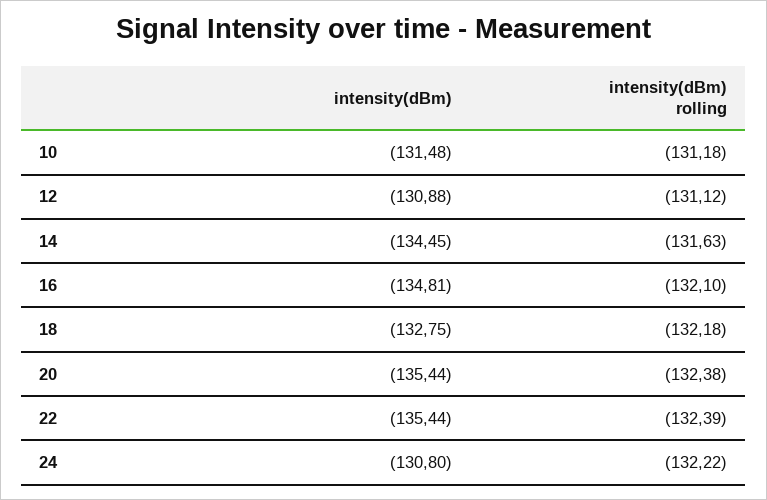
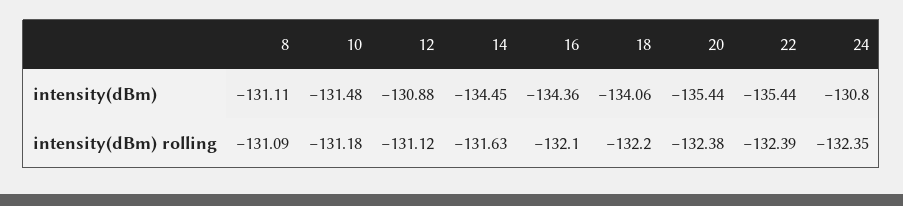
  {
    "intensity(dBm)": {
      "10": -131.48,
      "12": -130.88,
      "14": -134.45,
-     "16": -134.81,
+     "16": -134.36,
-     "18": -132.75,
+     "18": -134.06,
      "20": -135.44,
      "22": -135.44,
-     "24": -130.8
+     "24": -130.8,
+     "8": -131.11
    },
    "intensity(dBm) rolling": {
      "10": -131.18,
      "12": -131.12,
      "14": -131.63,
      "16": -132.1,
-     "18": -132.18,
+     "18": -132.2,
      "20": -132.38,
      "22": -132.39,
-     "24": -132.22
+     "24": -132.35,
+     "8": -131.09
    }
  }

